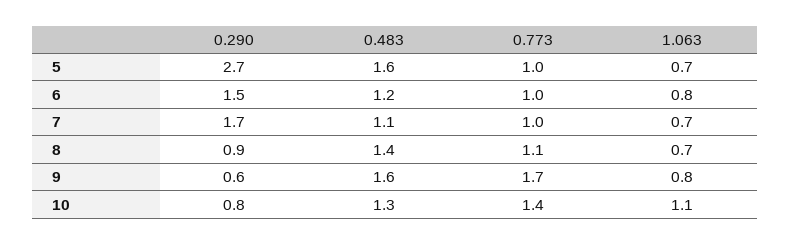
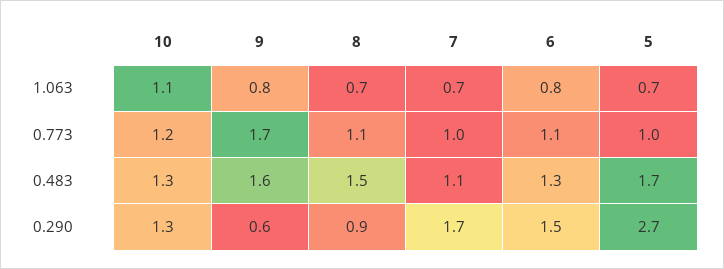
  {
    "0.290": {
      "5": 2.7,
      "6": 1.5,
      "7": 1.7,
      "8": 0.9,
      "9": 0.6,
-     "10": 0.8
+     "10": 1.3
    },
    "0.483": {
-     "5": 1.6,
+     "5": 1.7,
-     "6": 1.2,
+     "6": 1.3,
      "7": 1.1,
-     "8": 1.4,
+     "8": 1.5,
      "9": 1.6,
      "10": 1.3
    },
    "0.773": {
      "5": 1,
-     "6": 1,
+     "6": 1.1,
      "7": 1,
      "8": 1.1,
      "9": 1.7,
-     "10": 1.4
+     "10": 1.2
    },
    "1.063": {
      "5": 0.7,
      "6": 0.8,
      "7": 0.7,
      "8": 0.7,
      "9": 0.8,
      "10": 1.1
    }
  }

